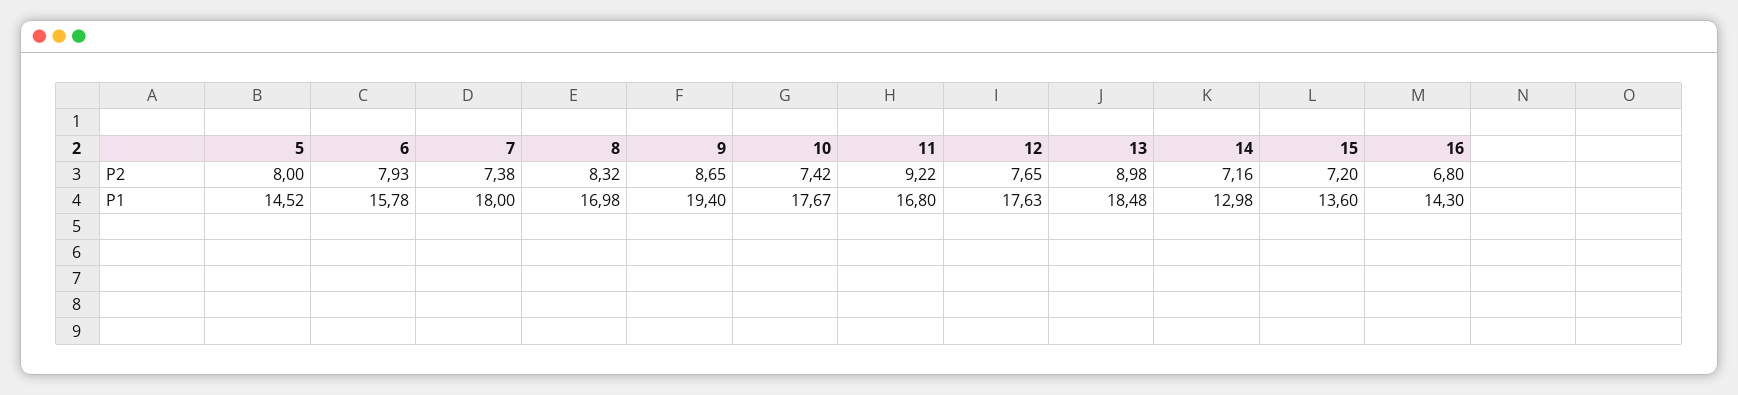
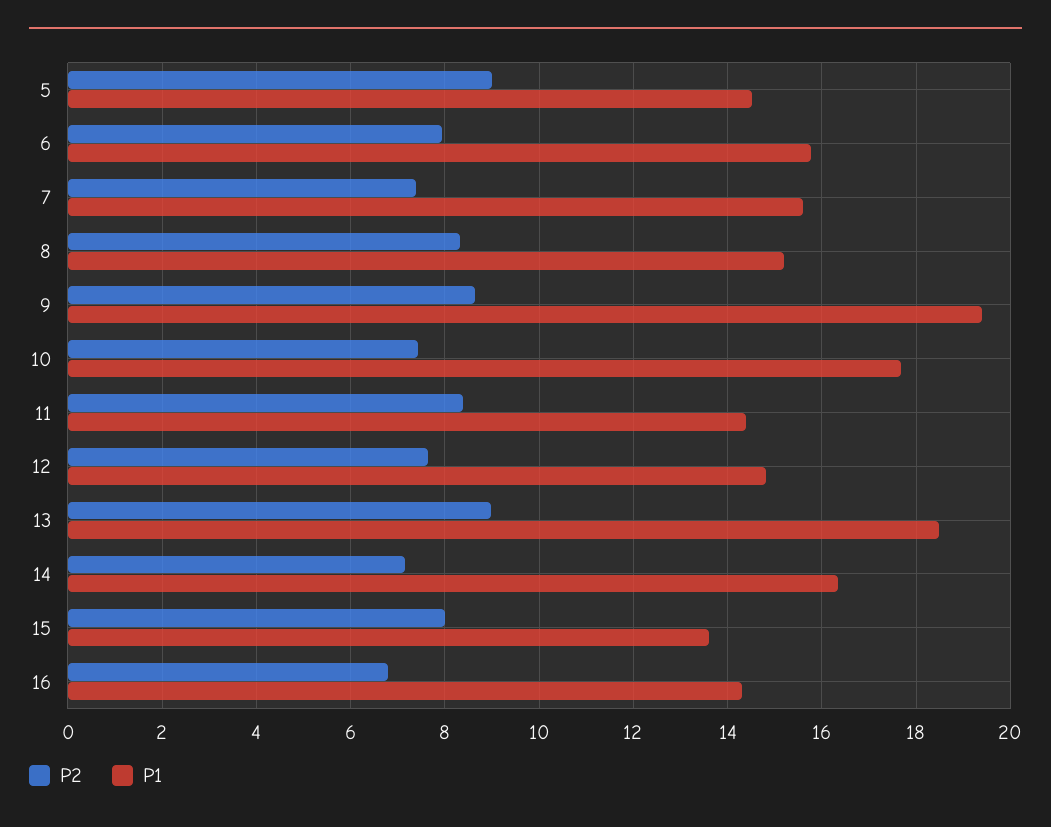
  {
    "P2": {
-     "5": 8,
+     "5": 9,
      "6": 7.93,
      "7": 7.38,
      "8": 8.32,
      "9": 8.65,
      "10": 7.42,
-     "11": 9.22,
+     "11": 8.4,
      "12": 7.65,
      "13": 8.98,
      "14": 7.16,
-     "15": 7.2,
+     "15": 8,
      "16": 6.8
    },
    "P1": {
      "5": 14.52,
      "6": 15.78,
-     "7": 18,
+     "7": 15.6,
-     "8": 16.98,
+     "8": 15.2,
      "9": 19.4,
      "10": 17.67,
-     "11": 16.8,
+     "11": 14.4,
-     "12": 17.63,
+     "12": 14.8,
      "13": 18.48,
-     "14": 12.98,
+     "14": 16.4,
      "15": 13.6,
      "16": 14.3
    }
  }

